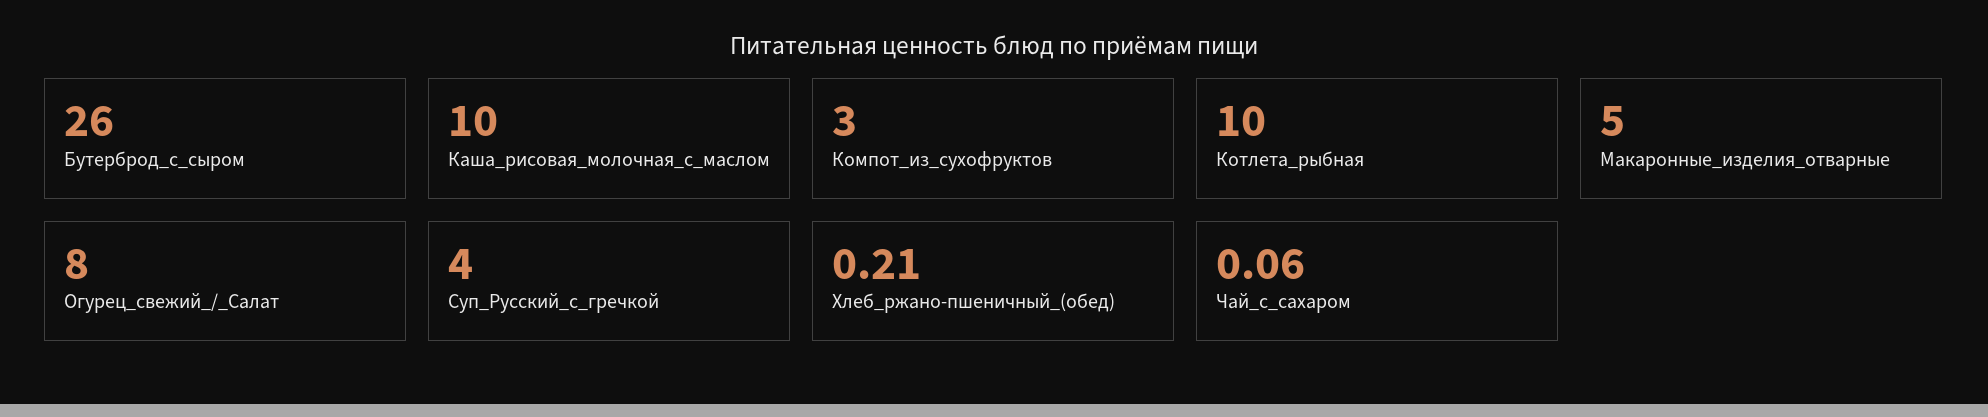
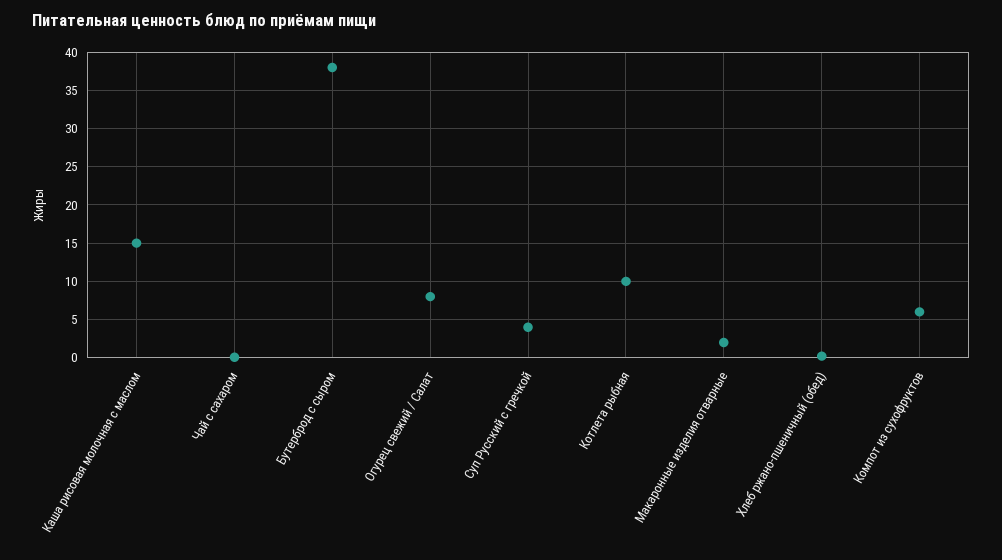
  {
-   "Бутерброд_с_сыром": 26,
+   "Бутерброд_с_сыром": 38,
-   "Каша_рисовая_молочная_с_маслом": 10,
+   "Каша_рисовая_молочная_с_маслом": 15,
-   "Компот_из_сухофруктов": 3,
+   "Компот_из_сухофруктов": 6,
    "Котлета_рыбная": 10,
-   "Макаронные_изделия_отварные": 5,
+   "Макаронные_изделия_отварные": 2,
    "Огурец_свежий_/_Салат": 8,
    "Суп_Русский_с_гречкой": 4,
    "Хлеб_ржано-пшеничный_(обед)": 0.21,
    "Чай_с_сахаром": 0.06
  }

